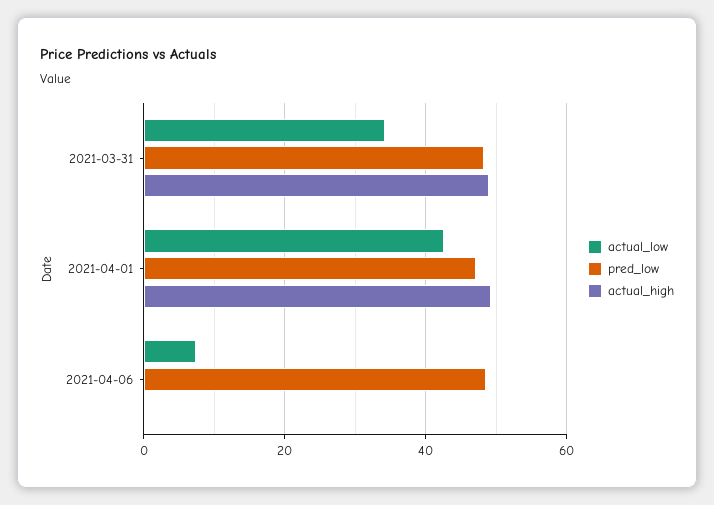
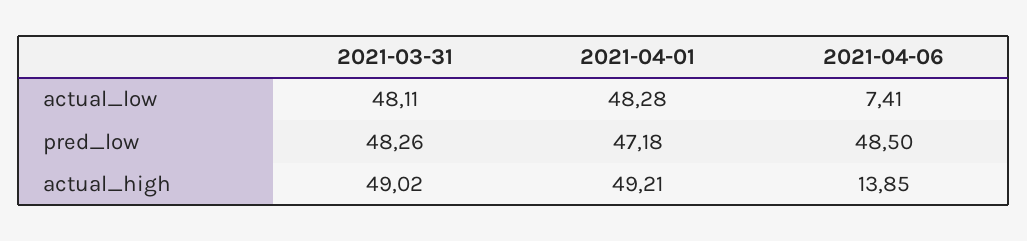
  {
    "actual_low": {
-     "2021-03-31": 34,
+     "2021-03-31": 48.11,
-     "2021-04-01": 42,
+     "2021-04-01": 48.28,
      "2021-04-06": 7.41
    },
    "pred_low": {
      "2021-03-31": 48.26,
      "2021-04-01": 47.18,
      "2021-04-06": 48.5
    },
    "actual_high": {
      "2021-03-31": 49.02,
      "2021-04-01": 49.21,
-     "2021-04-06": 0
+     "2021-04-06": 13.85
    }
  }

